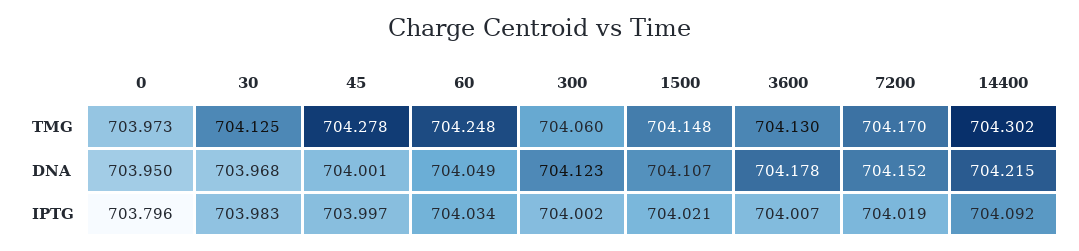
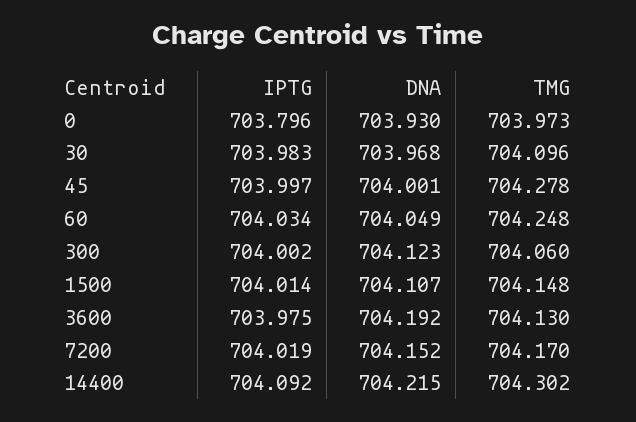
  {
    "0": {
      "TMG": 703.973,
-     "DNA": 703.95,
+     "DNA": 703.93,
      "IPTG": 703.796
    },
    "30": {
-     "TMG": 704.125,
+     "TMG": 704.096,
      "DNA": 703.968,
      "IPTG": 703.983
    },
    "45": {
      "TMG": 704.278,
      "DNA": 704.001,
      "IPTG": 703.997
    },
    "60": {
      "TMG": 704.248,
      "DNA": 704.049,
      "IPTG": 704.034
    },
    "300": {
      "TMG": 704.06,
      "DNA": 704.123,
      "IPTG": 704.002
    },
    "1500": {
      "TMG": 704.148,
      "DNA": 704.107,
-     "IPTG": 704.021
+     "IPTG": 704.014
    },
    "3600": {
      "TMG": 704.13,
-     "DNA": 704.178,
+     "DNA": 704.192,
-     "IPTG": 704.007
+     "IPTG": 703.975
    },
    "7200": {
      "TMG": 704.17,
      "DNA": 704.152,
      "IPTG": 704.019
    },
    "14400": {
      "TMG": 704.302,
      "DNA": 704.215,
      "IPTG": 704.092
    }
  }

